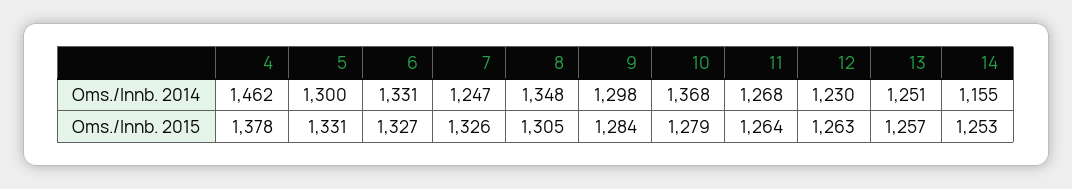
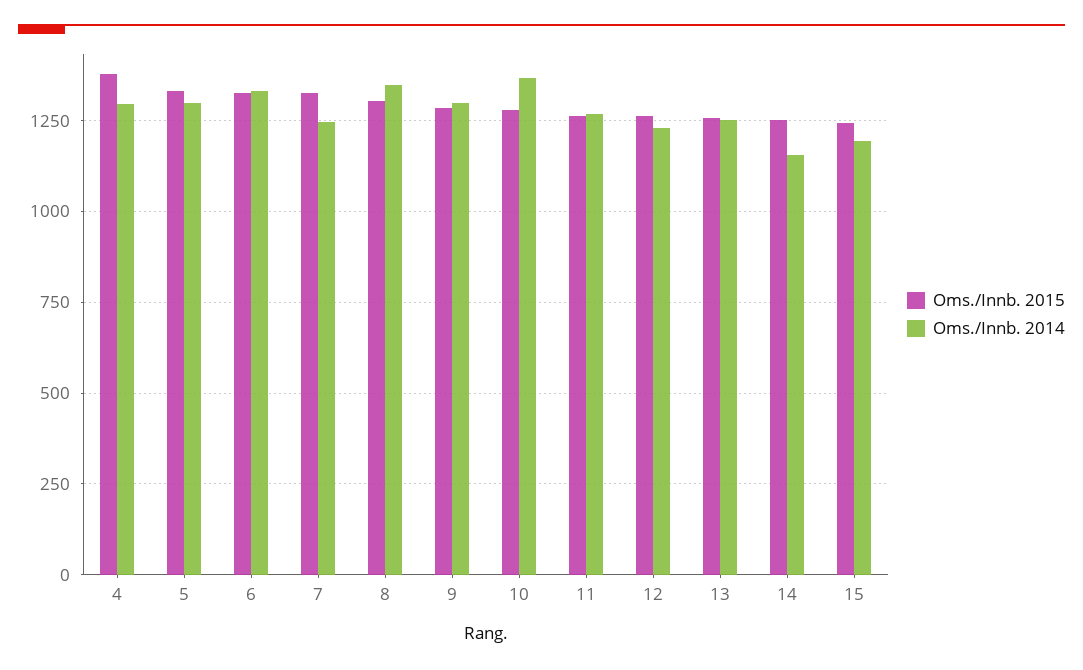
  {
    "Oms./Innb. 2014": {
-     "4": 1462,
+     "4": 1300,
      "5": 1300,
      "6": 1331,
      "7": 1247,
      "8": 1348,
      "9": 1298,
      "10": 1368,
      "11": 1268,
      "12": 1230,
      "13": 1251,
-     "14": 1155
+     "14": 1155,
+     "15": 1200
    },
    "Oms./Innb. 2015": {
      "4": 1378,
      "5": 1331,
      "6": 1327,
      "7": 1326,
      "8": 1305,
      "9": 1284,
      "10": 1279,
      "11": 1264,
      "12": 1263,
      "13": 1257,
-     "14": 1253
+     "14": 1253,
+     "15": 1250
    }
  }

